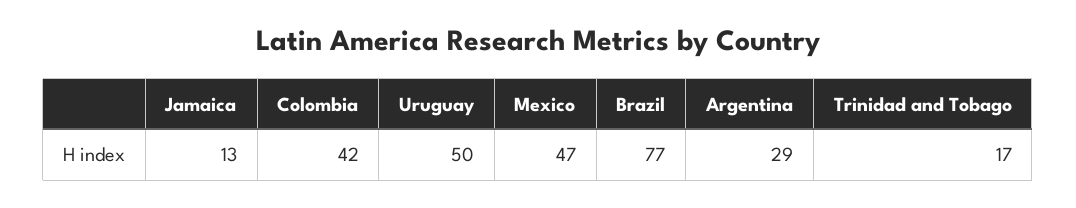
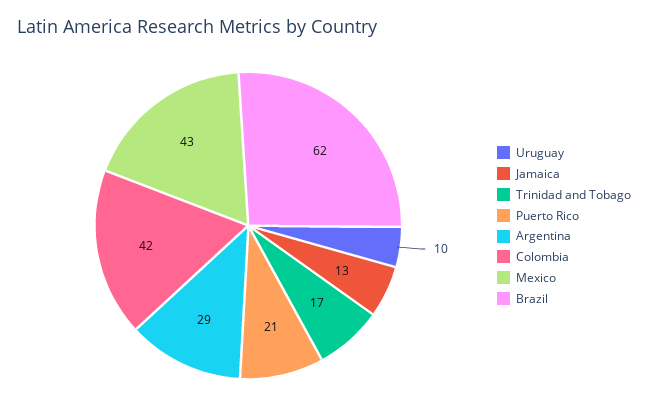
  {
    "Jamaica": 13,
    "Colombia": 42,
-   "Uruguay": 50,
+   "Uruguay": 10,
-   "Mexico": 47,
+   "Mexico": 43,
-   "Brazil": 77,
+   "Brazil": 62,
    "Argentina": 29,
-   "Trinidad and Tobago": 17
+   "Trinidad and Tobago": 17,
+   "Puerto Rico": 21
  }

